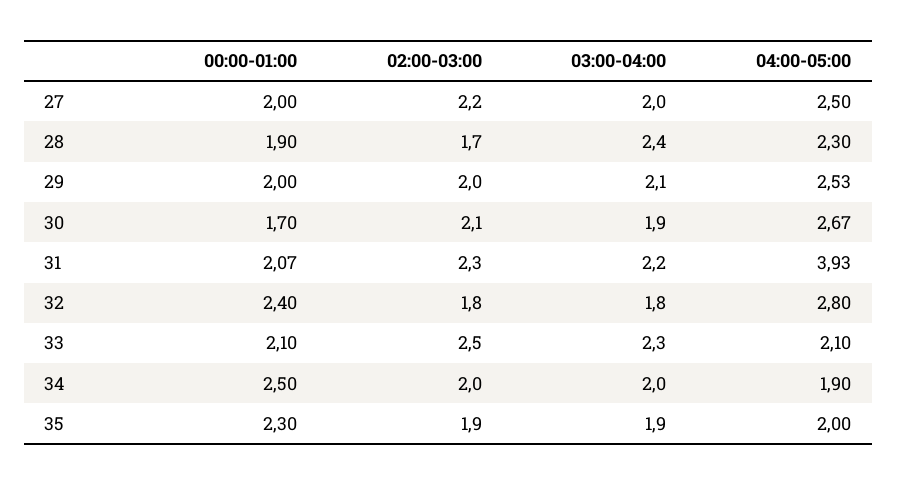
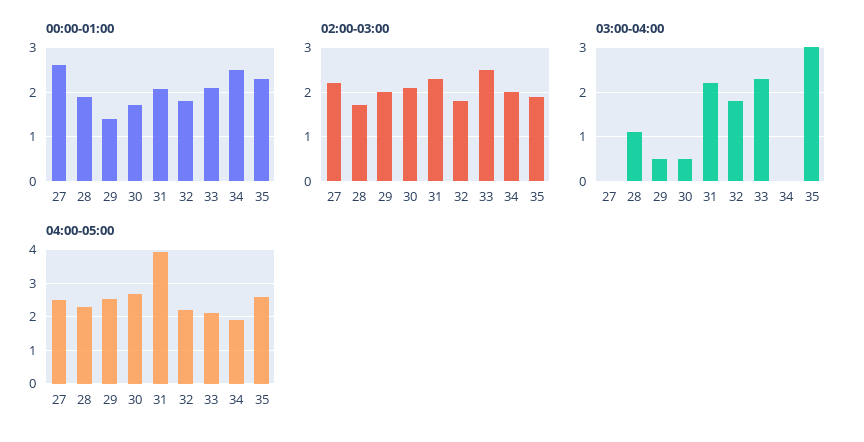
  {
    "00:00-01:00": {
-     "27": 2,
+     "27": 2.6,
      "28": 1.9,
-     "29": 2,
+     "29": 1.4,
      "30": 1.7,
      "31": 2.07,
-     "32": 2.4,
+     "32": 1.8,
      "33": 2.1,
      "34": 2.5,
      "35": 2.3
    },
    "02:00-03:00": {
      "27": 2.2,
      "28": 1.7,
      "29": 2,
      "30": 2.1,
      "31": 2.3,
      "32": 1.8,
      "33": 2.5,
      "34": 2,
      "35": 1.9
    },
    "03:00-04:00": {
-     "27": 2,
+     "27": 0,
-     "28": 2.4,
+     "28": 1,
-     "29": 2.1,
+     "29": 0.5,
-     "30": 1.9,
+     "30": 0.5,
      "31": 2.2,
      "32": 1.8,
      "33": 2.3,
-     "34": 2,
+     "34": 0,
-     "35": 1.9
+     "35": 3
    },
    "04:00-05:00": {
      "27": 2.5,
      "28": 2.3,
      "29": 2.53,
      "30": 2.67,
      "31": 3.93,
-     "32": 2.8,
+     "32": 2.2,
      "33": 2.1,
      "34": 1.9,
-     "35": 2
+     "35": 2.6
    }
  }

